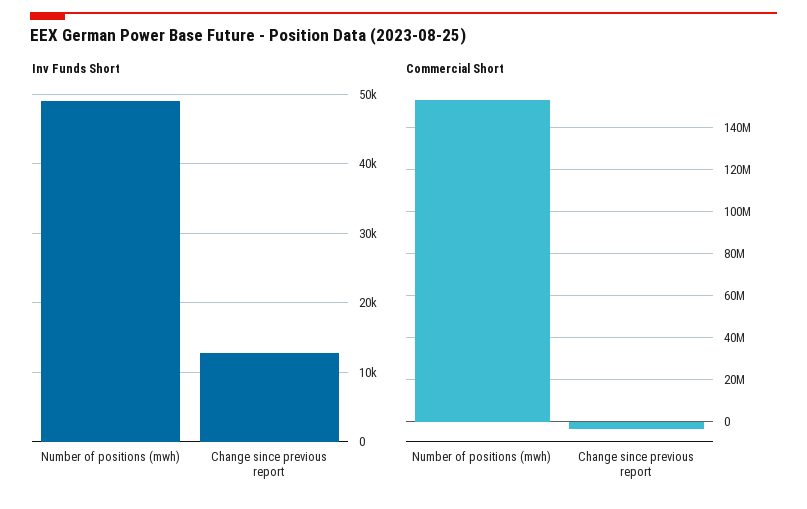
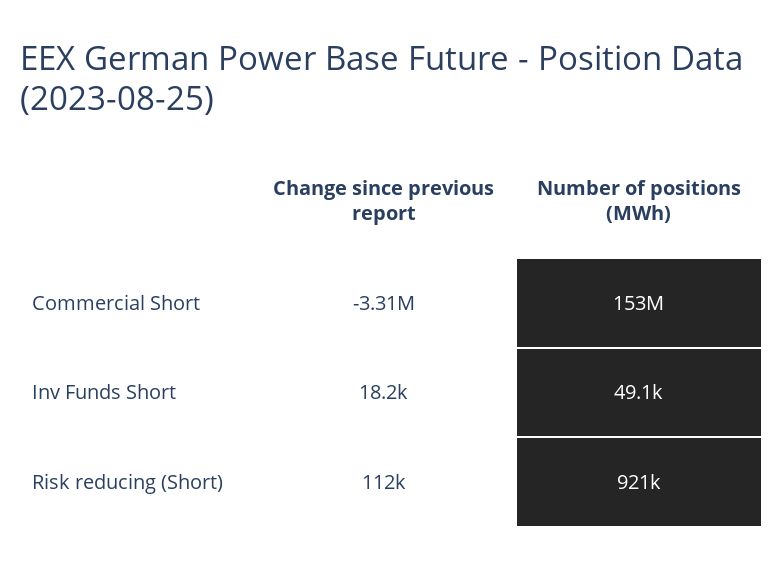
  {
    "Inv Funds Short": {
      "Number of positions (mwh)": 49100,
-     "Change since previous report": 13000
+     "Change since previous report": 18200
    },
    "Commercial Short": {
      "Number of positions (mwh)": 153000000,
      "Change since previous report": -3310000
-   }
+   },
+   "Risk reducing (Short)": {
+     "Change since previous report": 112000,
+     "Number of positions (mwh)": 921000
+   }
  }

